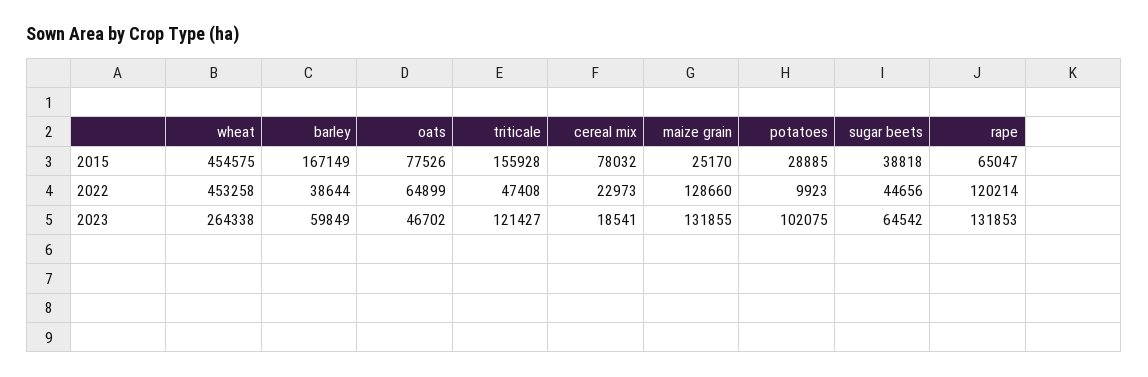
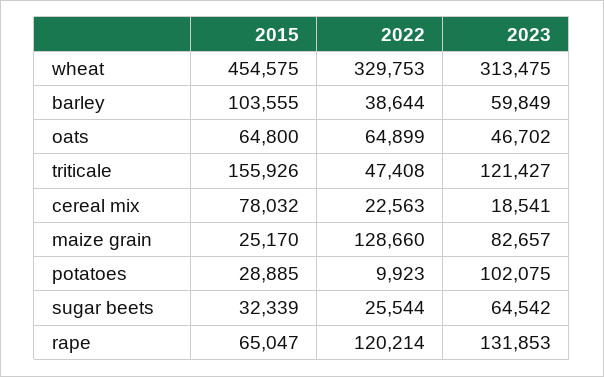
  {
    "wheat": {
      "2015": 454575,
-     "2022": 453258,
+     "2022": 329753,
-     "2023": 264338
+     "2023": 313475
    },
    "barley": {
-     "2015": 167149,
+     "2015": 103555,
      "2022": 38644,
      "2023": 59849
    },
    "oats": {
-     "2015": 77526,
+     "2015": 64800,
      "2022": 64899,
      "2023": 46702
    },
    "triticale": {
-     "2015": 155928,
+     "2015": 155926,
      "2022": 47408,
      "2023": 121427
    },
    "cereal mix": {
      "2015": 78032,
-     "2022": 22973,
+     "2022": 22563,
      "2023": 18541
    },
    "maize grain": {
      "2015": 25170,
      "2022": 128660,
-     "2023": 131855
+     "2023": 82657
    },
    "potatoes": {
      "2015": 28885,
      "2022": 9923,
      "2023": 102075
    },
    "sugar beets": {
-     "2015": 38818,
+     "2015": 32339,
-     "2022": 44656,
+     "2022": 25544,
      "2023": 64542
    },
    "rape": {
      "2015": 65047,
      "2022": 120214,
      "2023": 131853
    }
  }

